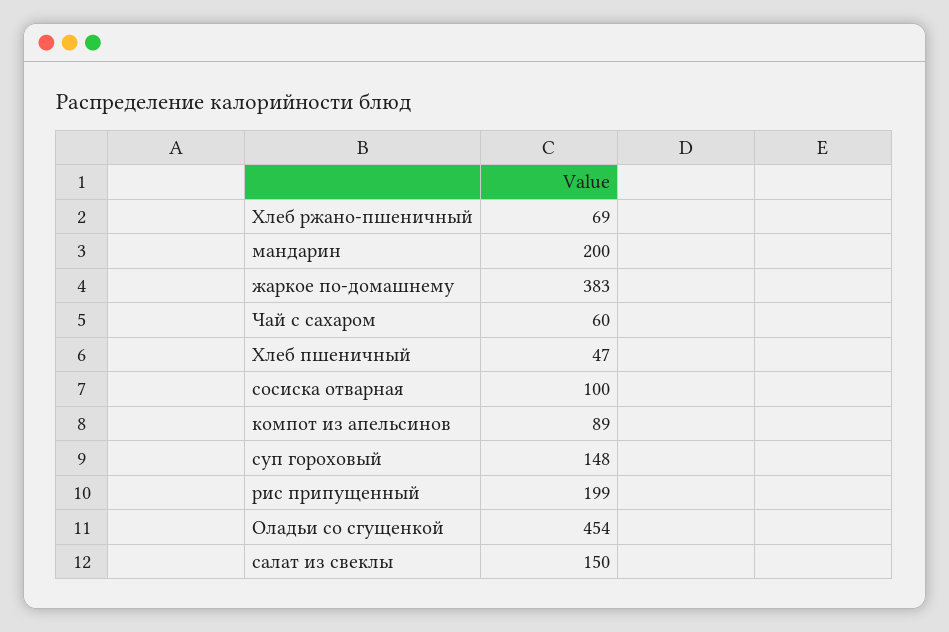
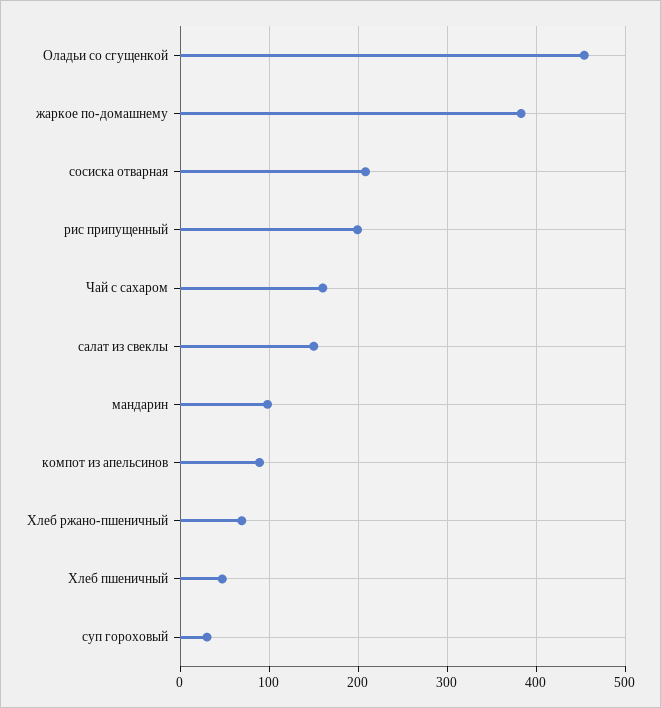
  {
    "Хлеб ржано-пшеничный": 69,
-   "мандарин": 200,
+   "мандарин": 100,
    "жаркое по-домашнему": 383,
-   "Чай с сахаром": 60,
+   "Чай с сахаром": 160,
    "Хлеб пшеничный": 47,
-   "сосиска отварная": 100,
+   "сосиска отварная": 210,
    "компот из апельсинов": 89,
-   "суп гороховый": 148,
+   "суп гороховый": 30,
    "рис припущенный": 199,
    "Оладьи со сгущенкой": 454,
    "салат из свеклы": 150
  }

